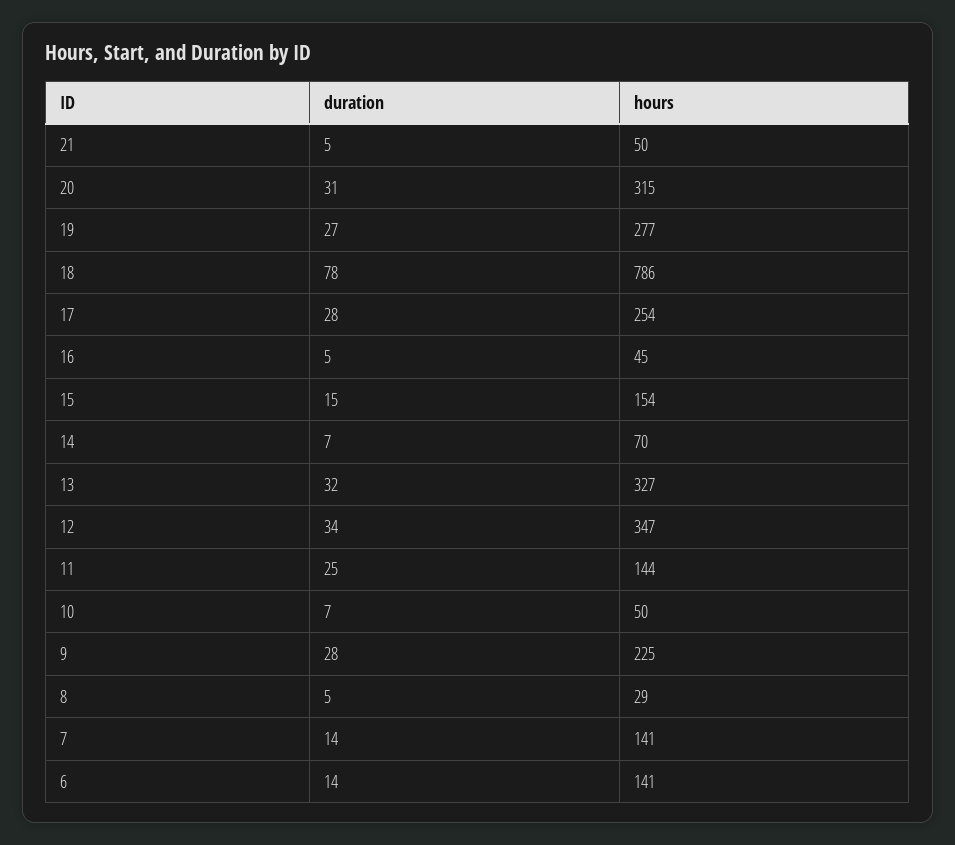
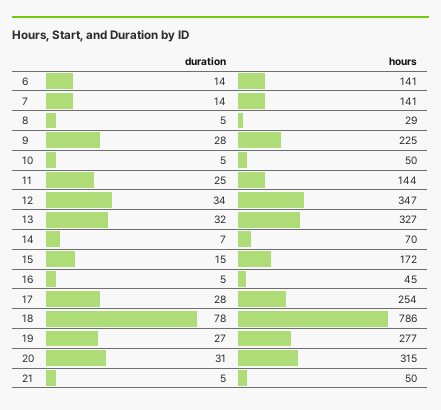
  {
    "duration": {
      "21": 5,
      "20": 31,
      "19": 27,
      "18": 78,
      "17": 28,
      "16": 5,
      "15": 15,
      "14": 7,
      "13": 32,
      "12": 34,
      "11": 25,
-     "10": 7,
+     "10": 5,
      "9": 28,
      "8": 5,
      "7": 14,
      "6": 14
    },
    "hours": {
      "21": 50,
      "20": 315,
      "19": 277,
      "18": 786,
      "17": 254,
      "16": 45,
-     "15": 154,
+     "15": 172,
      "14": 70,
      "13": 327,
      "12": 347,
      "11": 144,
      "10": 50,
      "9": 225,
      "8": 29,
      "7": 141,
      "6": 141
    }
  }

